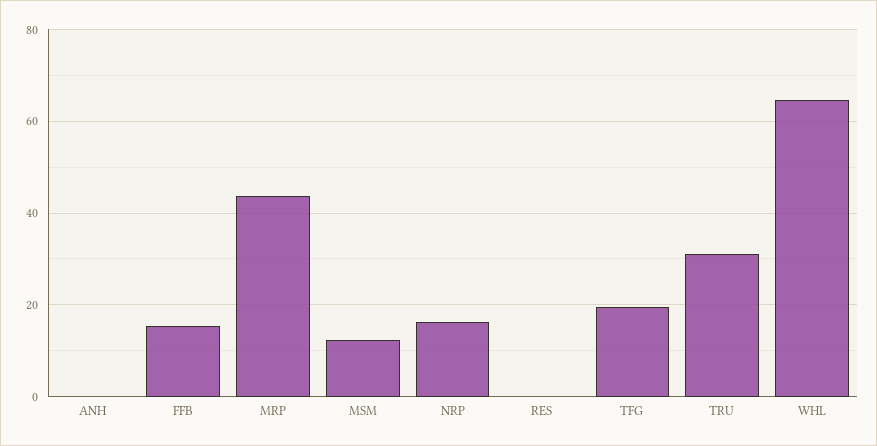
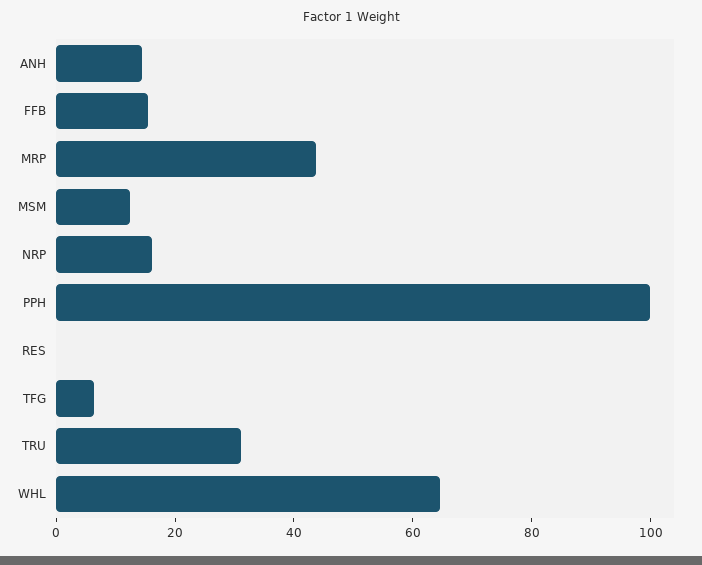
  {
-   "ANH": 0,
+   "ANH": 15,
    "FFB": 16,
    "MRP": 44,
    "MSM": 12,
    "NRP": 16,
    "RES": 0,
-   "TFG": 20,
+   "TFG": 5,
    "TRU": 32,
-   "WHL": 64
+   "WHL": 64,
+   "PPH": 100
  }

